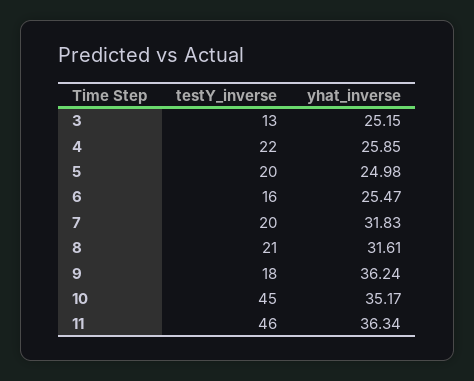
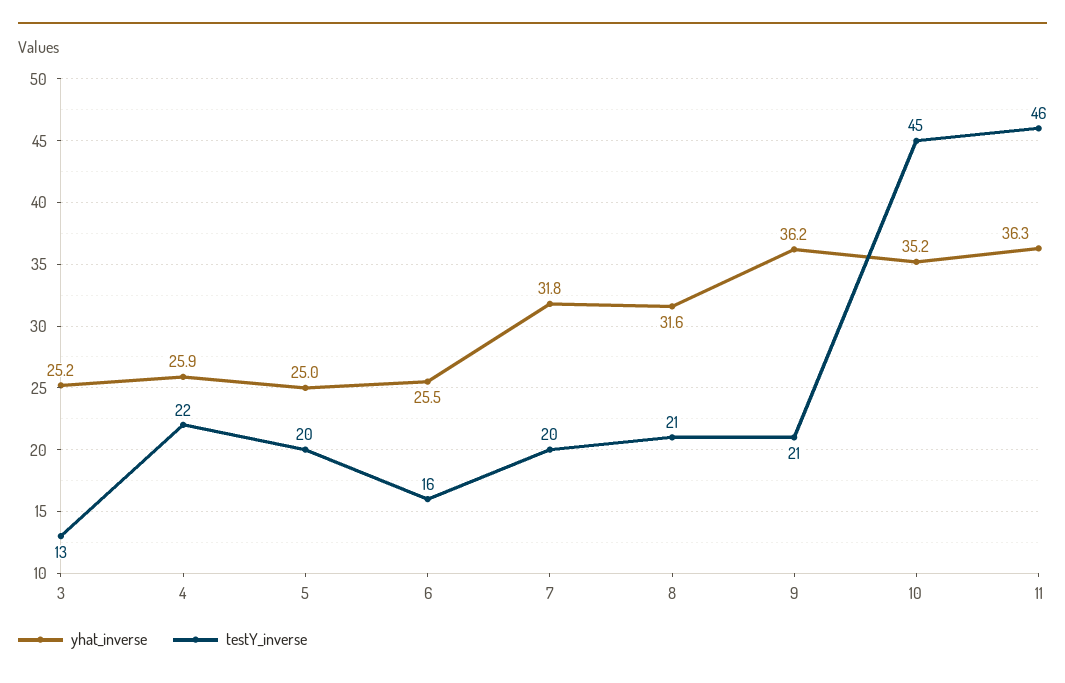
  {
    "testY_inverse": {
      "3": 13,
      "4": 22,
      "5": 20,
      "6": 16,
      "7": 20,
      "8": 21,
-     "9": 18,
+     "9": 21,
      "10": 45,
      "11": 46
    },
    "yhat_inverse": {
      "3": 25.15,
      "4": 25.85,
      "5": 24.98,
      "6": 25.47,
      "7": 31.83,
      "8": 31.61,
      "9": 36.24,
      "10": 35.17,
      "11": 36.34
    }
  }

